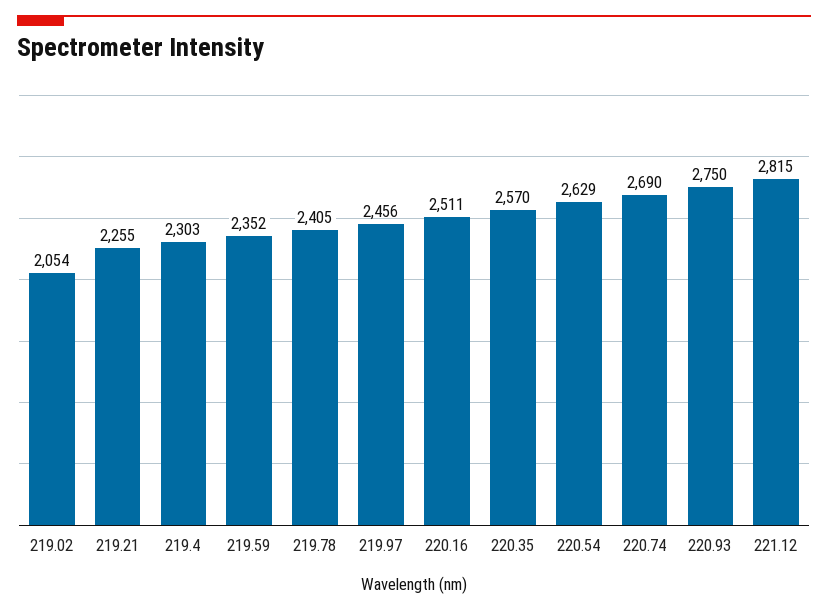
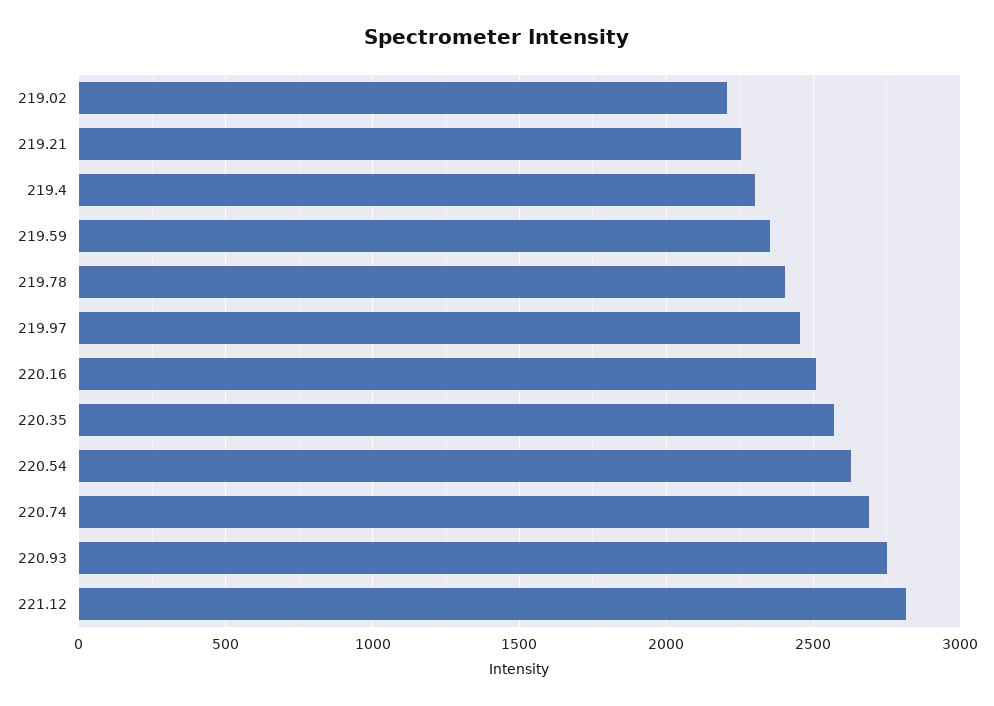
  {
-   "219.02": 2054,
+   "219.02": 2200,
    "219.21": 2255,
    "219.4": 2303,
    "219.59": 2352,
    "219.78": 2405,
    "219.97": 2456,
    "220.16": 2511,
    "220.35": 2570,
    "220.54": 2629,
    "220.74": 2690,
    "220.93": 2750,
    "221.12": 2815
  }

